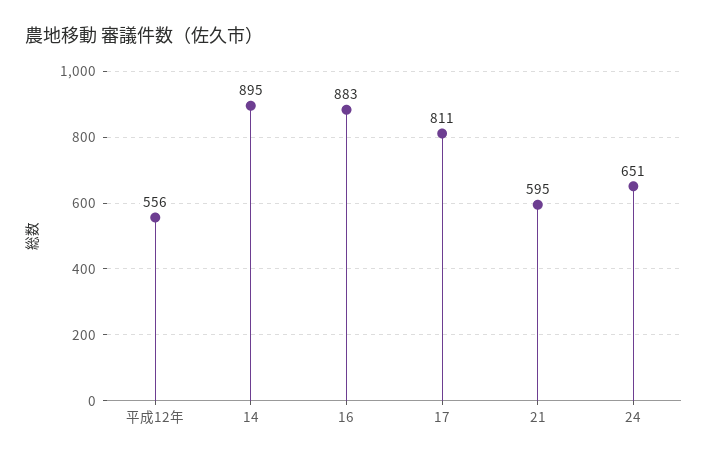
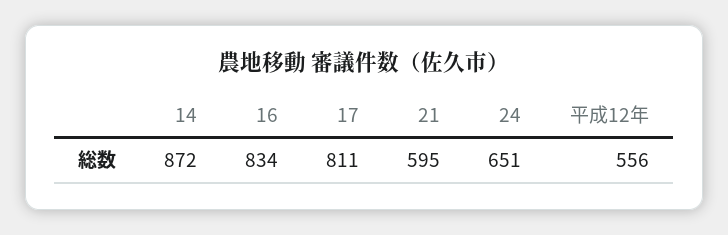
  {
    "平成12年": 556,
-   "14": 895,
+   "14": 872,
-   "16": 883,
+   "16": 834,
    "17": 811,
    "21": 595,
    "24": 651
  }

